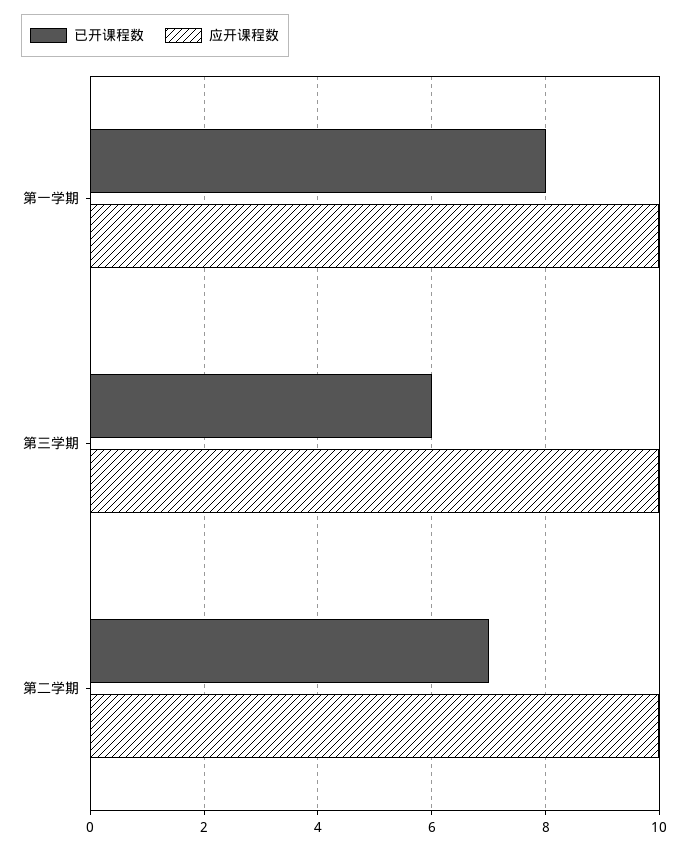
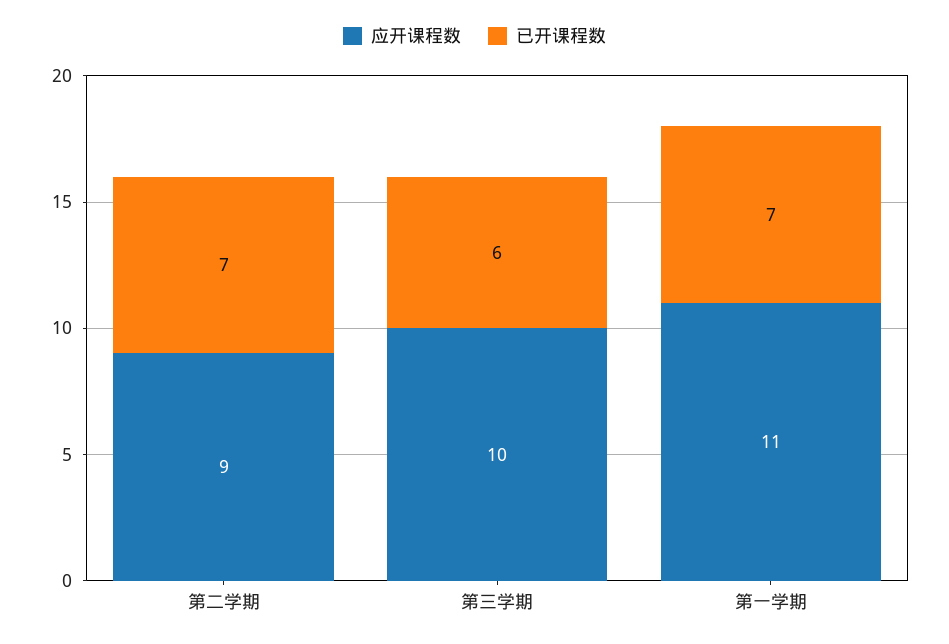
  {
    "已开课程数": {
-     "第一学期": 8,
+     "第一学期": 7,
      "第三学期": 6,
      "第二学期": 7
    },
    "应开课程数": {
-     "第一学期": 10,
+     "第一学期": 11,
      "第三学期": 10,
-     "第二学期": 10
+     "第二学期": 9
    }
  }

